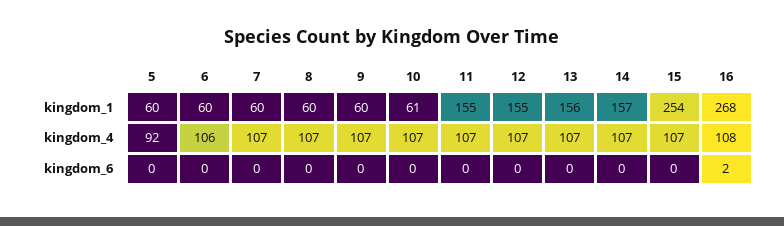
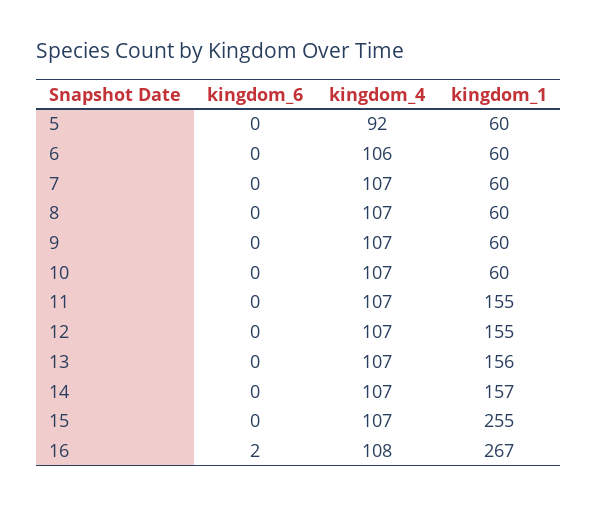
  {
    "5": {
      "kingdom_1": 60,
      "kingdom_4": 92,
      "kingdom_6": 0
    },
    "6": {
      "kingdom_1": 60,
      "kingdom_4": 106,
      "kingdom_6": 0
    },
    "7": {
      "kingdom_1": 60,
      "kingdom_4": 107,
      "kingdom_6": 0
    },
    "8": {
      "kingdom_1": 60,
      "kingdom_4": 107,
      "kingdom_6": 0
    },
    "9": {
      "kingdom_1": 60,
      "kingdom_4": 107,
      "kingdom_6": 0
    },
    "10": {
-     "kingdom_1": 61,
+     "kingdom_1": 60,
      "kingdom_4": 107,
      "kingdom_6": 0
    },
    "11": {
      "kingdom_1": 155,
      "kingdom_4": 107,
      "kingdom_6": 0
    },
    "12": {
      "kingdom_1": 155,
      "kingdom_4": 107,
      "kingdom_6": 0
    },
    "13": {
      "kingdom_1": 156,
      "kingdom_4": 107,
      "kingdom_6": 0
    },
    "14": {
      "kingdom_1": 157,
      "kingdom_4": 107,
      "kingdom_6": 0
    },
    "15": {
-     "kingdom_1": 254,
+     "kingdom_1": 255,
      "kingdom_4": 107,
      "kingdom_6": 0
    },
    "16": {
-     "kingdom_1": 268,
+     "kingdom_1": 267,
      "kingdom_4": 108,
      "kingdom_6": 2
    }
  }

